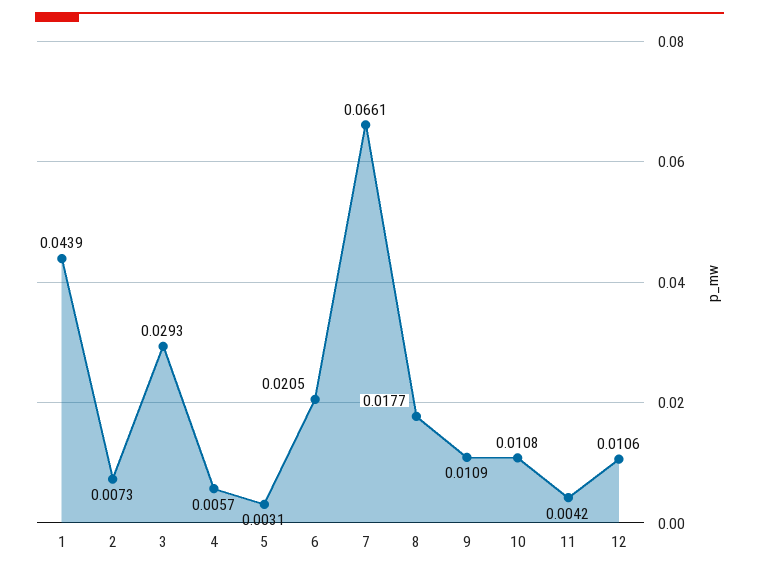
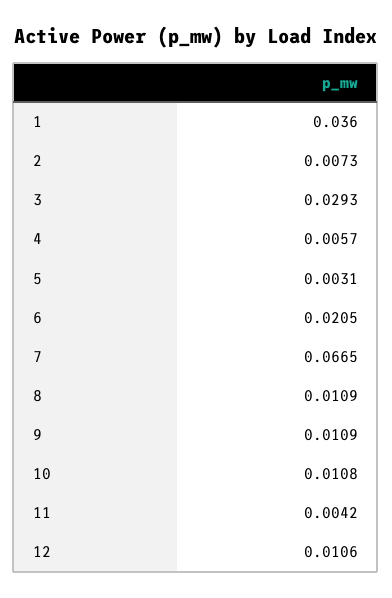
  {
-   "1": 0.0439,
+   "1": 0.036,
    "2": 0.0073,
    "3": 0.0293,
    "4": 0.0057,
    "5": 0.0031,
    "6": 0.0205,
-   "7": 0.0661,
+   "7": 0.0665,
-   "8": 0.0177,
+   "8": 0.0109,
    "9": 0.0109,
    "10": 0.0108,
    "11": 0.0042,
    "12": 0.0106
  }

